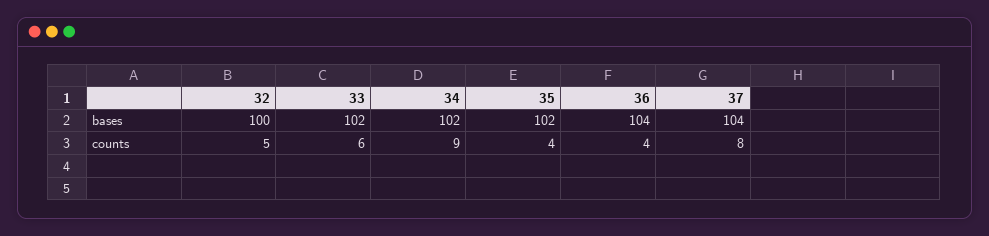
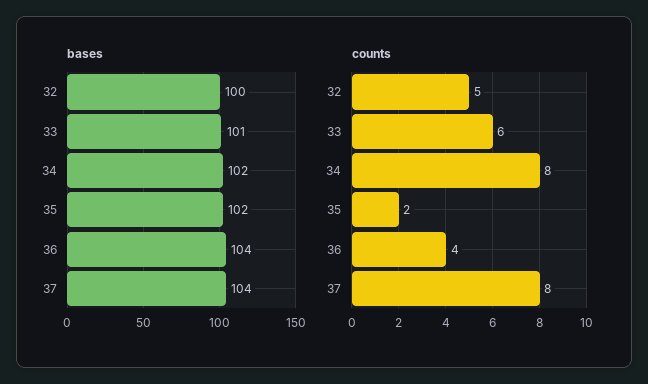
  {
    "bases": {
      "32": 100,
-     "33": 102,
+     "33": 101,
      "34": 102,
      "35": 102,
      "36": 104,
      "37": 104
    },
    "counts": {
      "32": 5,
      "33": 6,
-     "34": 9,
+     "34": 8,
-     "35": 4,
+     "35": 2,
      "36": 4,
      "37": 8
    }
  }

